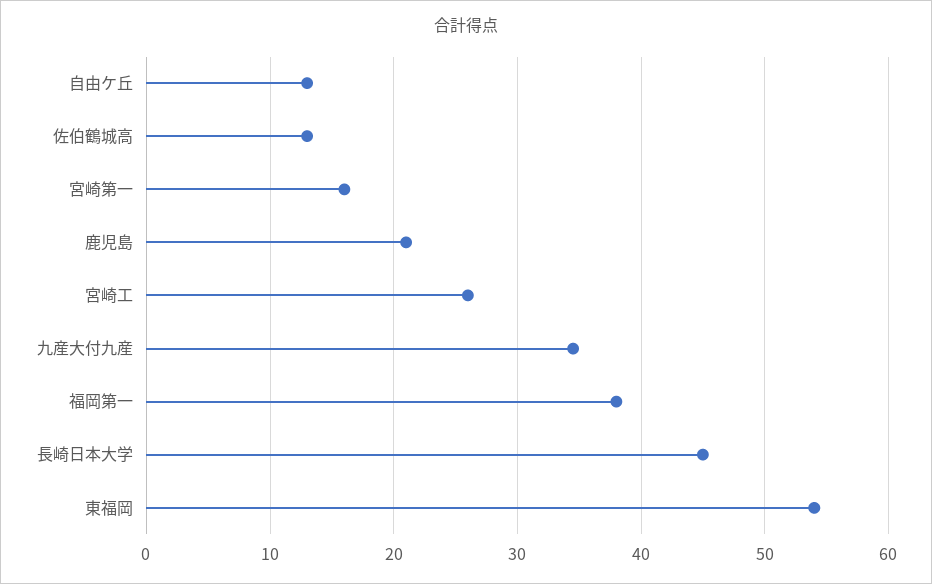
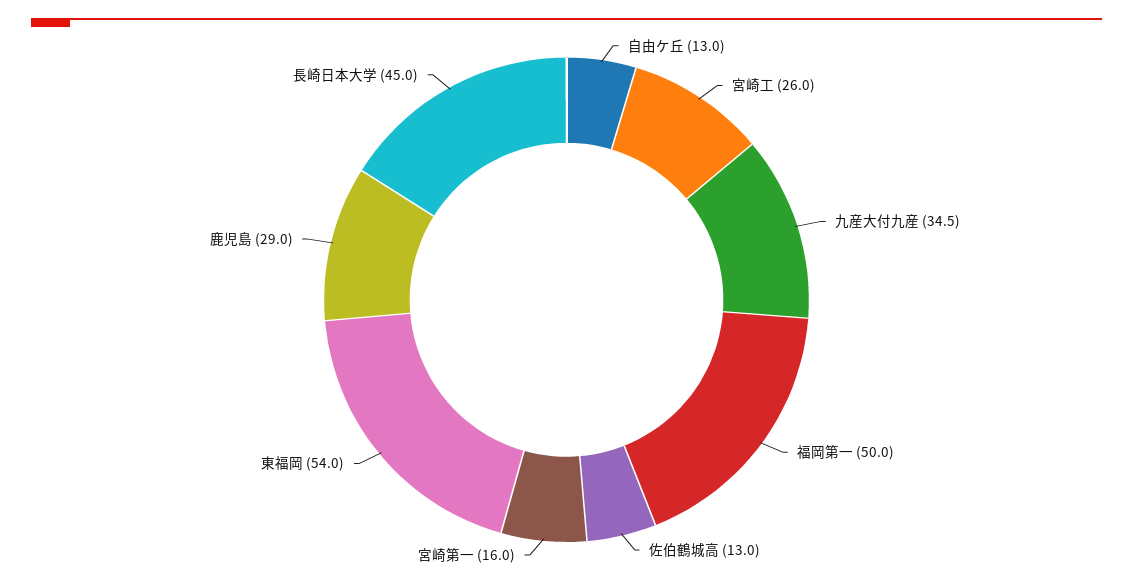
  {
    "自由ケ丘": 13,
    "佐伯鶴城高": 13,
    "宮崎第一": 16,
-   "鹿児島": 21,
+   "鹿児島": 29,
    "宮崎工": 26,
    "九産大付九産": 34.5,
-   "福岡第一": 38,
+   "福岡第一": 50,
    "長崎日本大学": 45,
    "東福岡": 54
  }

